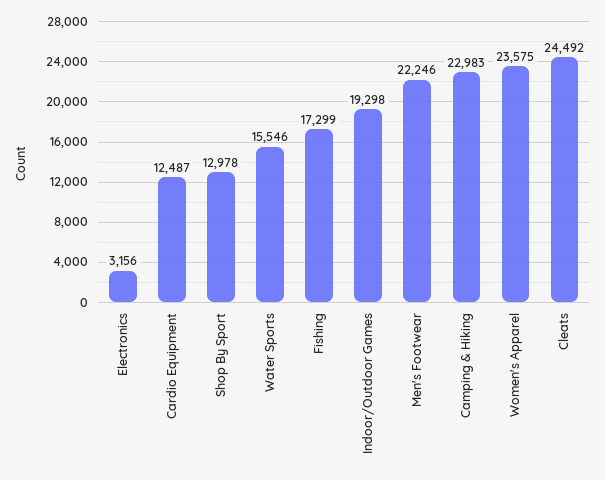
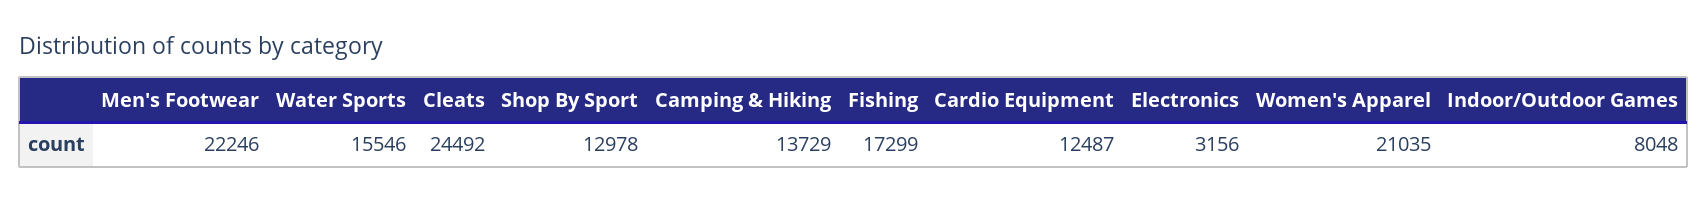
  {
    "Electronics": 3156,
    "Cardio Equipment": 12487,
    "Shop By Sport": 12978,
    "Water Sports": 15546,
    "Fishing": 17299,
-   "Indoor/Outdoor Games": 19298,
+   "Indoor/Outdoor Games": 8048,
    "Men's Footwear": 22246,
-   "Camping & Hiking": 22983,
+   "Camping & Hiking": 13729,
-   "Women's Apparel": 23575,
+   "Women's Apparel": 21035,
    "Cleats": 24492
  }

